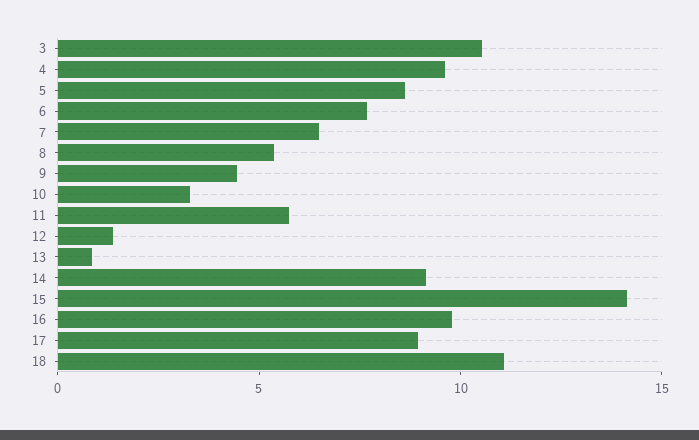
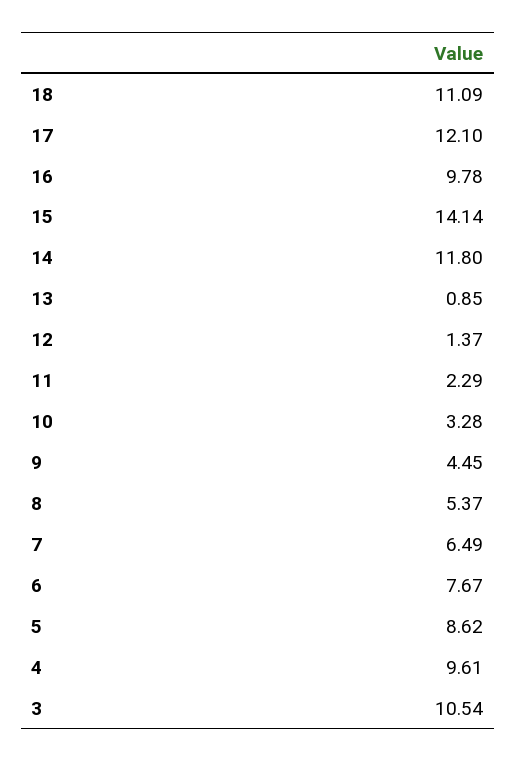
  {
    "3": 10.54,
    "4": 9.61,
    "5": 8.62,
    "6": 7.67,
    "7": 6.49,
    "8": 5.37,
    "9": 4.45,
    "10": 3.28,
-   "11": 6,
+   "11": 2.29,
    "12": 1.37,
    "13": 0.85,
-   "14": 9,
+   "14": 11.8,
    "15": 14.14,
    "16": 9.78,
-   "17": 9,
+   "17": 12.1,
    "18": 11.09
  }

